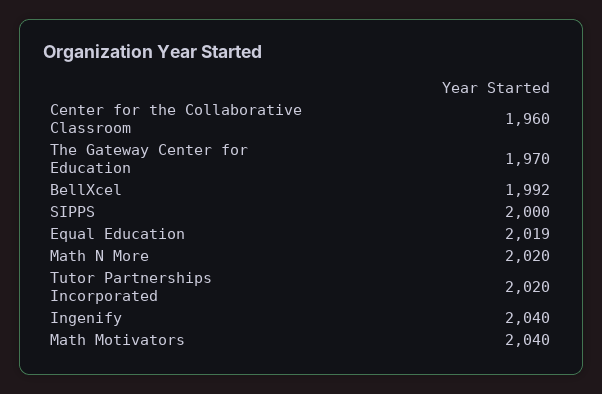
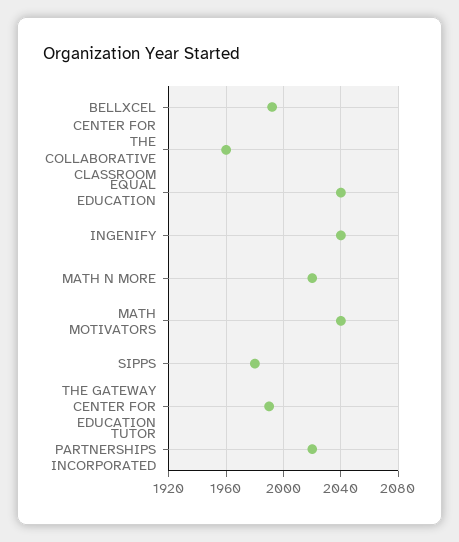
  {
    "Center for the Collaborative Classroom": 1960,
-   "The Gateway Center for Education": 1970,
+   "The Gateway Center for Education": 1990,
    "BellXcel": 1992,
-   "SIPPS": 2000,
+   "SIPPS": 1980,
-   "Equal Education": 2019,
+   "Equal Education": 2040,
    "Math N More": 2020,
    "Tutor Partnerships Incorporated": 2020,
    "Ingenify": 2040,
    "Math Motivators": 2040
  }

